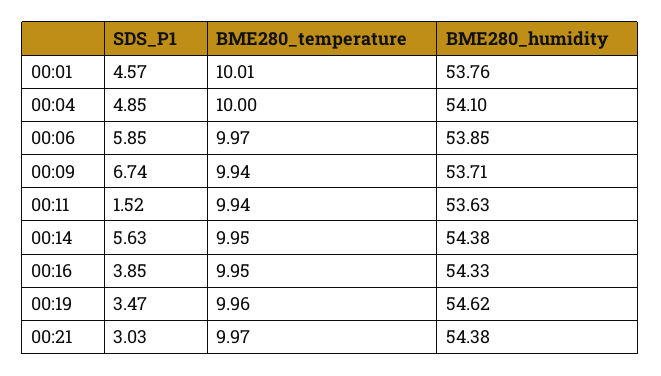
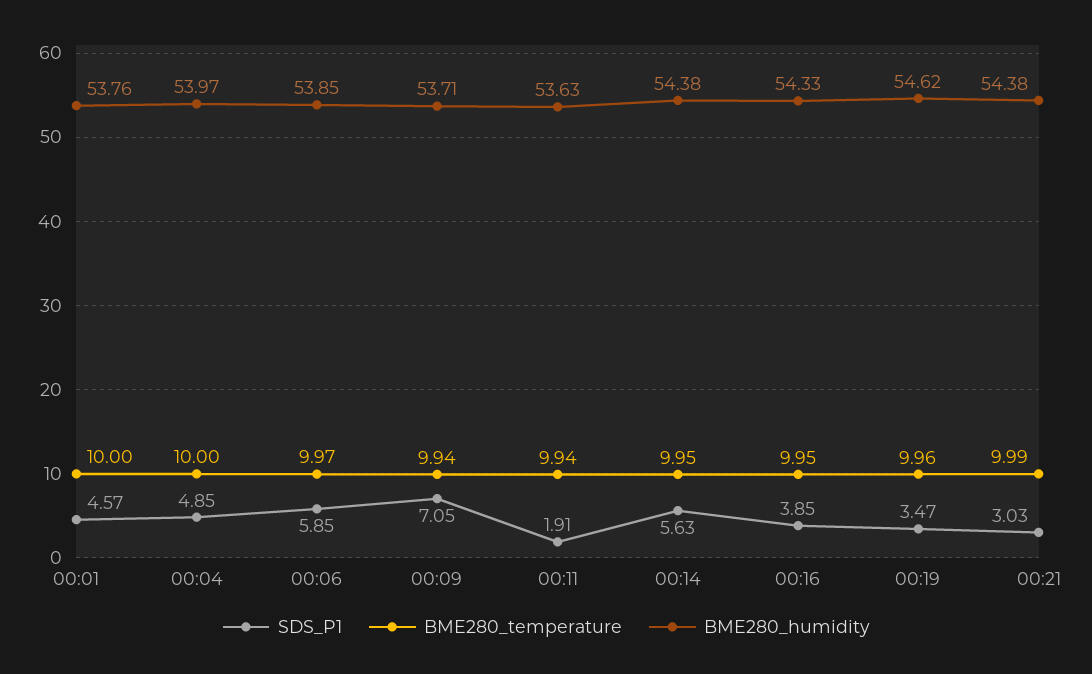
  {
    "SDS_P1": {
      "00:01": 4.57,
      "00:04": 4.85,
      "00:06": 5.85,
-     "00:09": 6.74,
+     "00:09": 7.05,
-     "00:11": 1.52,
+     "00:11": 1.91,
      "00:14": 5.63,
      "00:16": 3.85,
      "00:19": 3.47,
      "00:21": 3.03
    },
    "BME280_temperature": {
-     "00:01": 10.01,
+     "00:01": 10,
      "00:04": 10,
      "00:06": 9.97,
      "00:09": 9.94,
      "00:11": 9.94,
      "00:14": 9.95,
      "00:16": 9.95,
      "00:19": 9.96,
-     "00:21": 9.97
+     "00:21": 9.99
    },
    "BME280_humidity": {
      "00:01": 53.76,
-     "00:04": 54.1,
+     "00:04": 53.97,
      "00:06": 53.85,
      "00:09": 53.71,
      "00:11": 53.63,
      "00:14": 54.38,
      "00:16": 54.33,
      "00:19": 54.62,
      "00:21": 54.38
    }
  }

